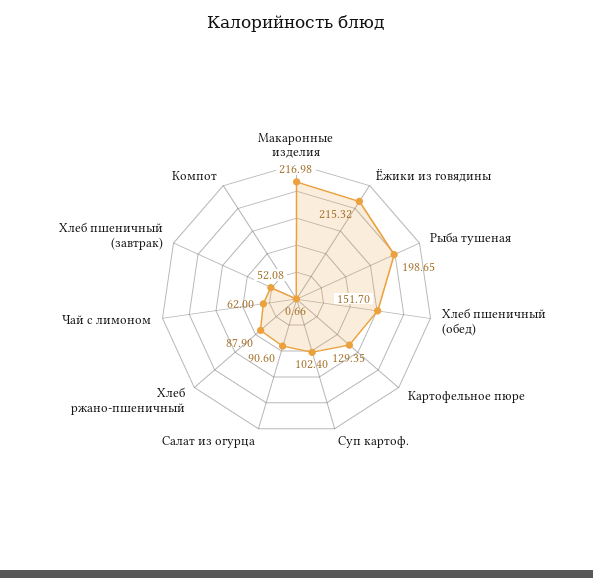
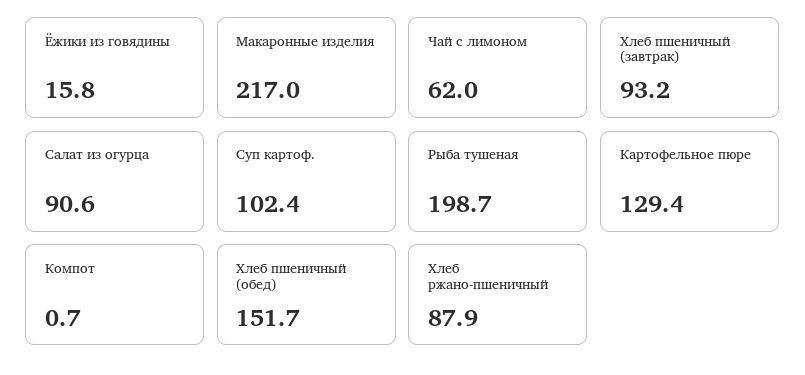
  {
    "Макаронные изделия": 216.98,
-   "Ёжики из говядины": 215.32,
+   "Ёжики из говядины": 15.8,
    "Рыба тушеная": 198.65,
    "Хлеб пшеничный (обед)": 151.7,
    "Картофельное пюре": 129.35,
    "Суп картоф.": 102.4,
    "Салат из огурца": 90.6,
    "Хлеб ржано-пшеничный": 87.9,
    "Чай с лимоном": 62,
-   "Хлеб пшеничный (завтрак)": 52.08,
+   "Хлеб пшеничный (завтрак)": 93.2,
    "Компот": 0.66
  }

